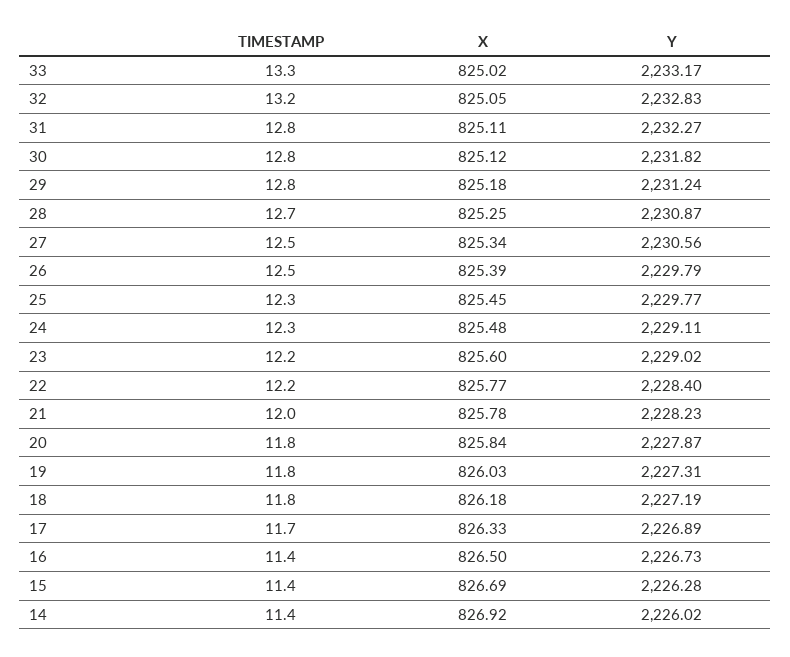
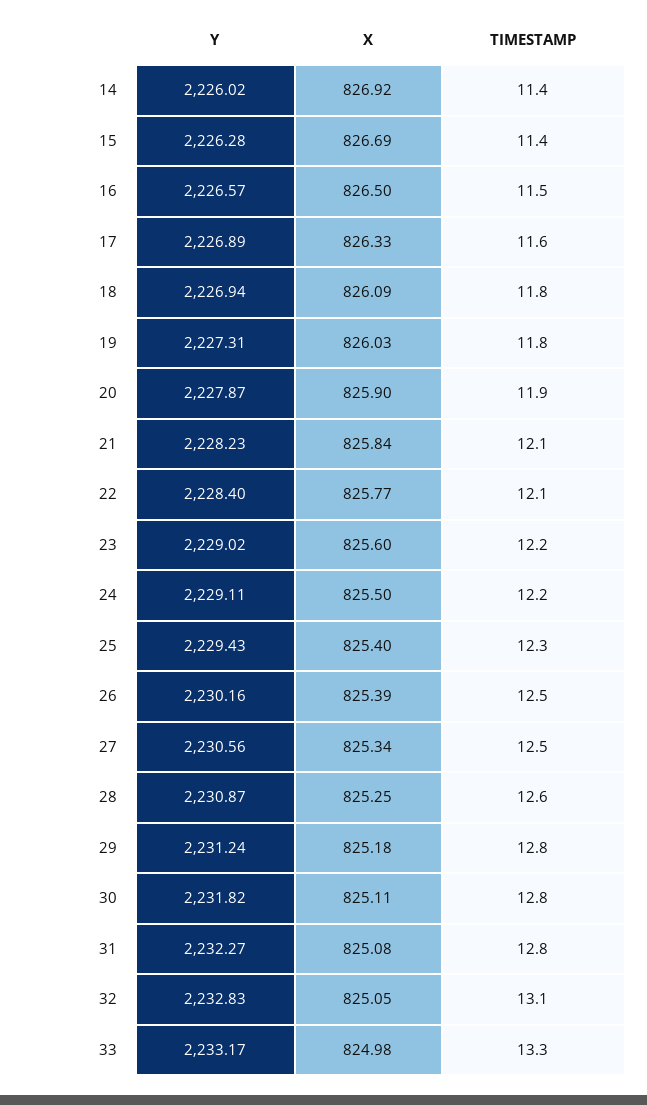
  {
    "TIMESTAMP": {
      "33": 13.3,
-     "32": 13.2,
+     "32": 13.1,
      "31": 12.8,
      "30": 12.8,
      "29": 12.8,
-     "28": 12.7,
+     "28": 12.6,
      "27": 12.5,
      "26": 12.5,
      "25": 12.3,
-     "24": 12.3,
+     "24": 12.2,
      "23": 12.2,
-     "22": 12.2,
+     "22": 12.1,
-     "21": 12,
+     "21": 12.1,
-     "20": 11.8,
+     "20": 11.9,
      "19": 11.8,
      "18": 11.8,
-     "17": 11.7,
+     "17": 11.6,
-     "16": 11.4,
+     "16": 11.5,
      "15": 11.4,
      "14": 11.4
    },
    "X": {
-     "33": 825.02,
+     "33": 824.98,
      "32": 825.05,
-     "31": 825.11,
+     "31": 825.08,
-     "30": 825.12,
+     "30": 825.11,
      "29": 825.18,
      "28": 825.25,
      "27": 825.34,
      "26": 825.39,
-     "25": 825.45,
+     "25": 825.4,
-     "24": 825.48,
+     "24": 825.5,
      "23": 825.6,
      "22": 825.77,
-     "21": 825.78,
+     "21": 825.84,
-     "20": 825.84,
+     "20": 825.9,
      "19": 826.03,
-     "18": 826.18,
+     "18": 826.09,
      "17": 826.33,
      "16": 826.5,
      "15": 826.69,
      "14": 826.92
    },
    "Y": {
      "33": 2233.17,
      "32": 2232.83,
      "31": 2232.27,
      "30": 2231.82,
      "29": 2231.24,
      "28": 2230.87,
      "27": 2230.56,
-     "26": 2229.79,
+     "26": 2230.16,
-     "25": 2229.77,
+     "25": 2229.43,
      "24": 2229.11,
      "23": 2229.02,
      "22": 2228.4,
      "21": 2228.23,
      "20": 2227.87,
      "19": 2227.31,
-     "18": 2227.19,
+     "18": 2226.94,
      "17": 2226.89,
-     "16": 2226.73,
+     "16": 2226.57,
      "15": 2226.28,
      "14": 2226.02
    }
  }

